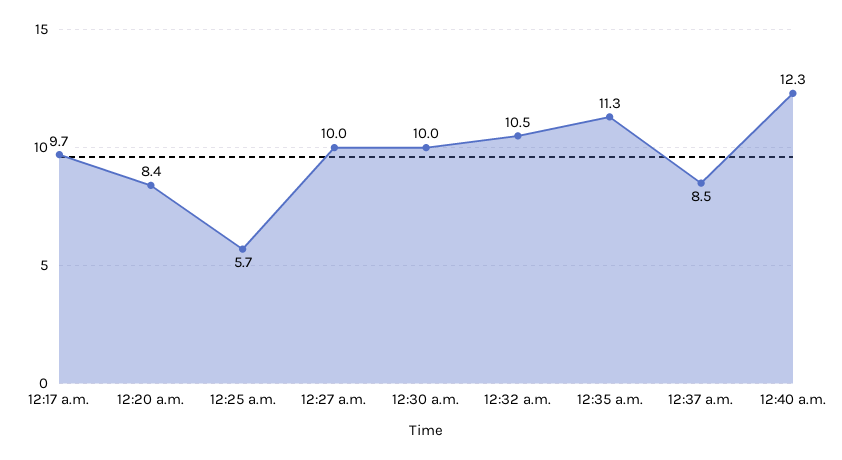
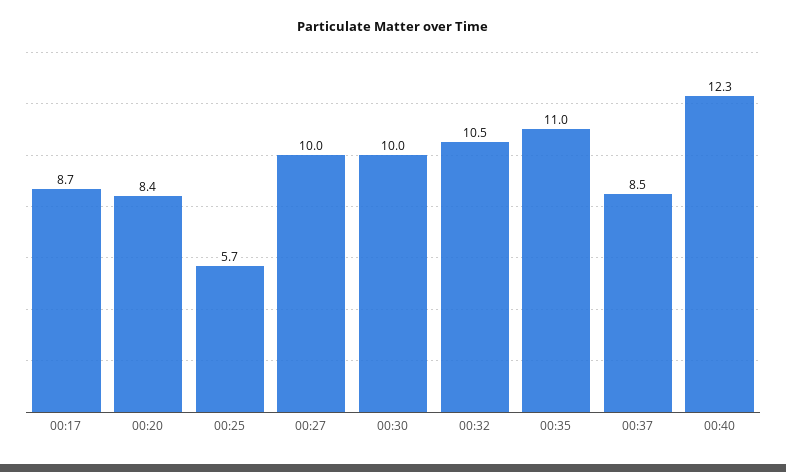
  {
-   "12:17 a.m.": 9.7,
+   "12:17 a.m.": 8.7,
    "12:20 a.m.": 8.4,
    "12:25 a.m.": 5.7,
    "12:27 a.m.": 10,
    "12:30 a.m.": 10,
    "12:32 a.m.": 10.5,
-   "12:35 a.m.": 11.3,
+   "12:35 a.m.": 11,
    "12:37 a.m.": 8.5,
    "12:40 a.m.": 12.3
  }

